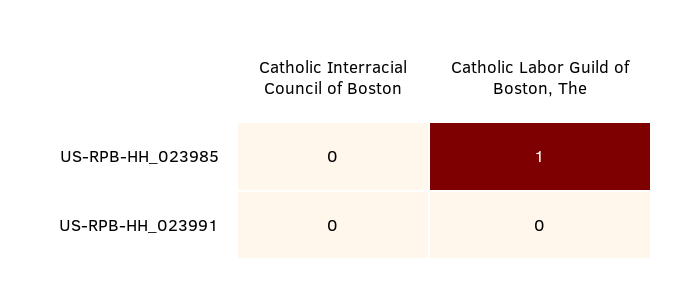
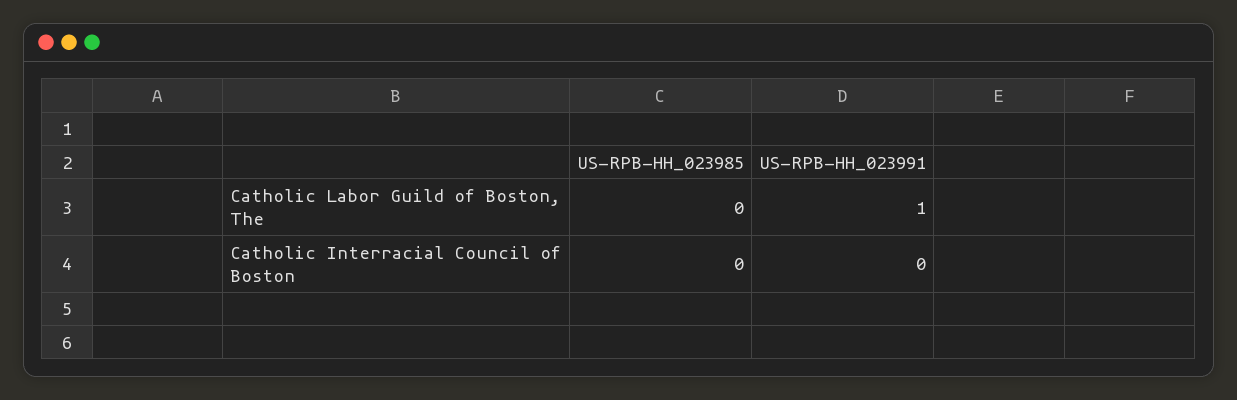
  {
    "Catholic Interracial Council of Boston": {
      "US-RPB-HH_023985": 0,
      "US-RPB-HH_023991": 0
    },
    "Catholic Labor Guild of Boston, The": {
-     "US-RPB-HH_023985": 1,
+     "US-RPB-HH_023985": 0,
-     "US-RPB-HH_023991": 0
+     "US-RPB-HH_023991": 1
    }
  }

